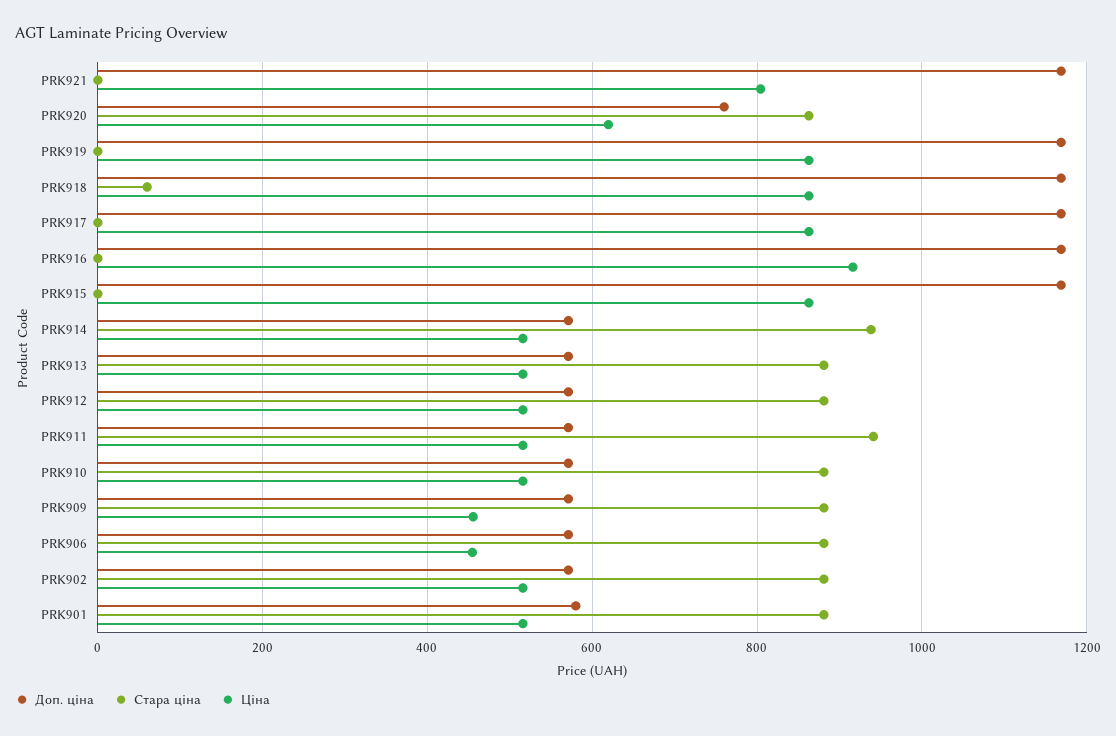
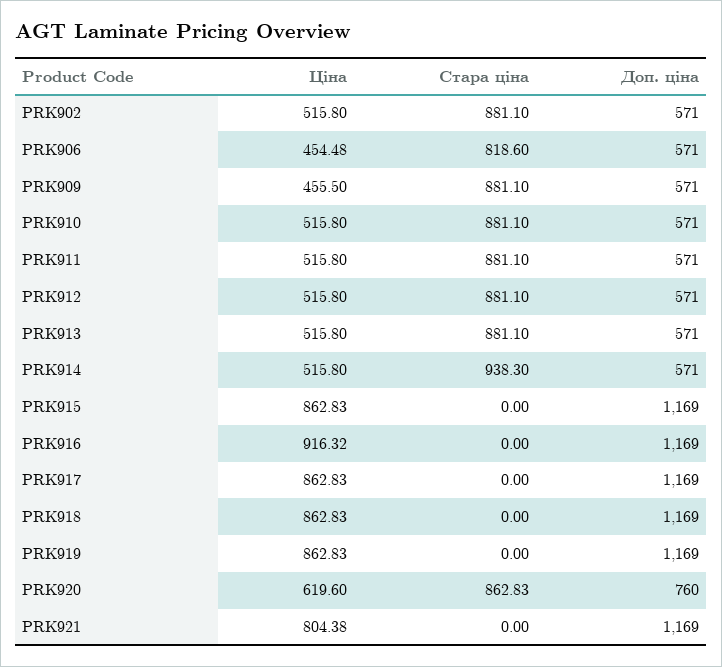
  {
    "Доп. ціна": {
      "PRK921": 1169,
      "PRK920": 760,
      "PRK919": 1169,
      "PRK918": 1169,
      "PRK917": 1169,
      "PRK916": 1169,
      "PRK915": 1169,
      "PRK914": 571,
      "PRK913": 571,
      "PRK912": 571,
      "PRK911": 571,
      "PRK910": 571,
      "PRK909": 571,
      "PRK906": 571,
-     "PRK902": 571,
+     "PRK902": 571
-     "PRK901": 580
    },
    "Стара ціна": {
      "PRK921": 0,
      "PRK920": 862.83,
      "PRK919": 0,
-     "PRK918": 60,
+     "PRK918": 0,
      "PRK917": 0,
      "PRK916": 0,
      "PRK915": 0,
      "PRK914": 938.3,
      "PRK913": 881.1,
      "PRK912": 881.1,
-     "PRK911": 940,
+     "PRK911": 881.1,
      "PRK910": 881.1,
      "PRK909": 881.1,
-     "PRK906": 880,
+     "PRK906": 818.6,
-     "PRK902": 881.1,
+     "PRK902": 881.1
-     "PRK901": 880
    },
    "Ціна": {
      "PRK921": 804.38,
      "PRK920": 619.6,
      "PRK919": 862.83,
      "PRK918": 862.83,
      "PRK917": 862.83,
      "PRK916": 916.32,
      "PRK915": 862.83,
      "PRK914": 515.8,
      "PRK913": 515.8,
      "PRK912": 515.8,
      "PRK911": 515.8,
      "PRK910": 515.8,
      "PRK909": 455.5,
      "PRK906": 454.48,
-     "PRK902": 515.8,
+     "PRK902": 515.8
-     "PRK901": 520
    }
  }

